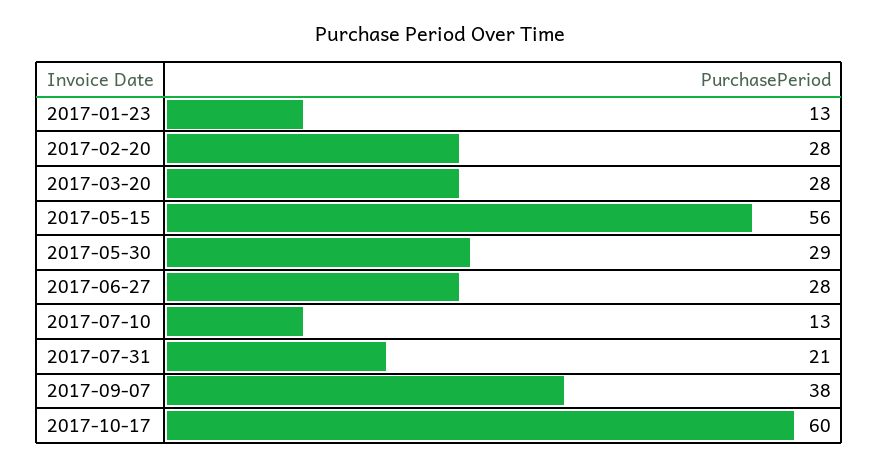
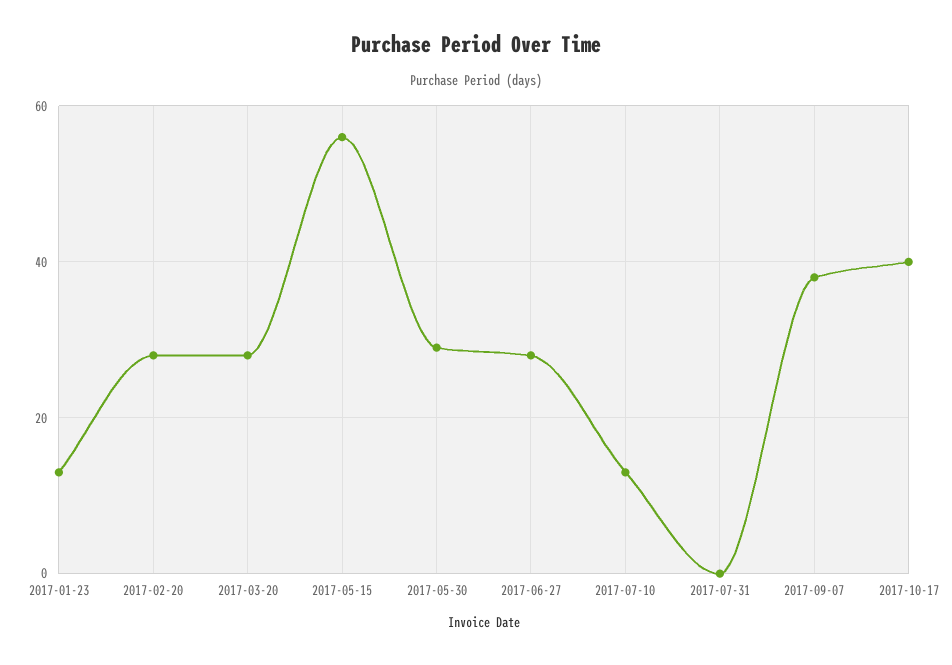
  {
    "2017-01-23": 13,
    "2017-02-20": 28,
    "2017-03-20": 28,
    "2017-05-15": 56,
    "2017-05-30": 29,
    "2017-06-27": 28,
    "2017-07-10": 13,
-   "2017-07-31": 21,
+   "2017-07-31": 0,
    "2017-09-07": 38,
-   "2017-10-17": 60
+   "2017-10-17": 40
  }

